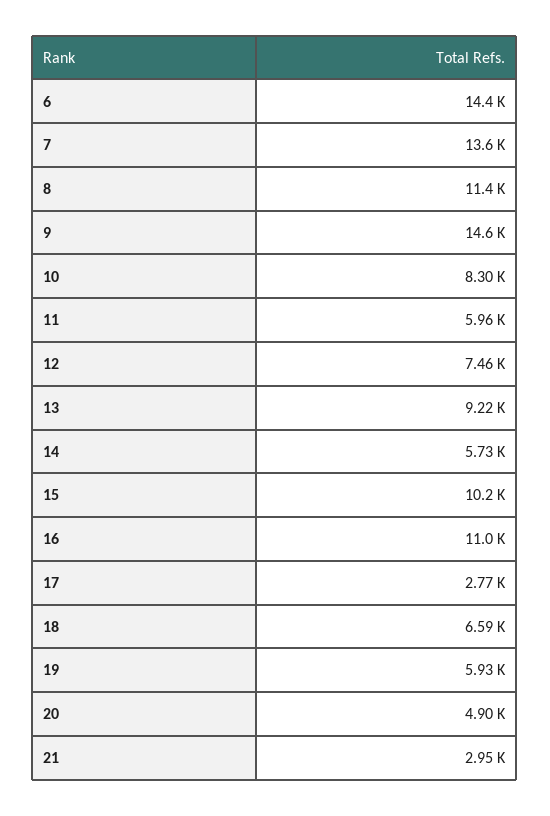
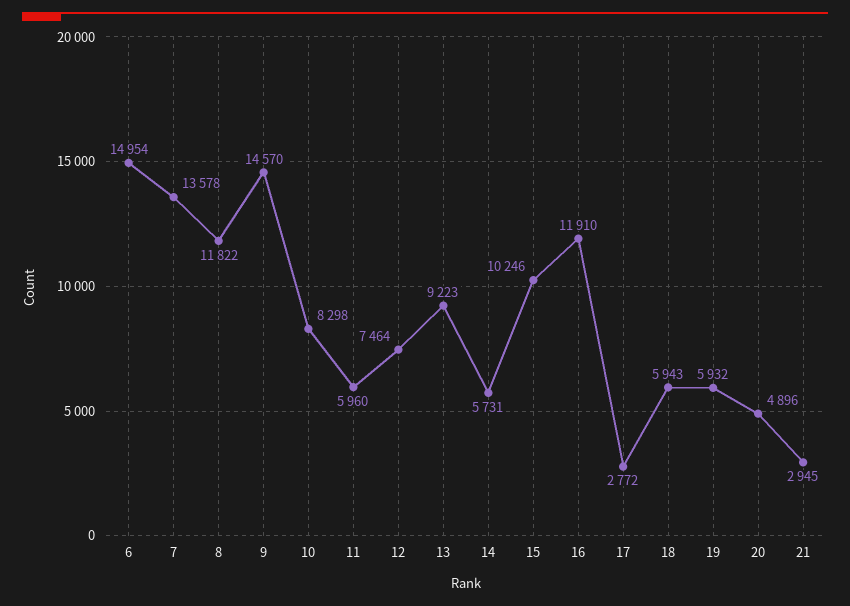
  {
-   "6": 14400,
+   "6": 14954,
    "7": 13578,
-   "8": 11400,
+   "8": 11822,
    "9": 14570,
    "10": 8298,
    "11": 5960,
    "12": 7464,
    "13": 9223,
    "14": 5731,
    "15": 10246,
-   "16": 11000,
+   "16": 11910,
    "17": 2772,
-   "18": 6590,
+   "18": 5943,
    "19": 5932,
    "20": 4896,
    "21": 2945
  }

